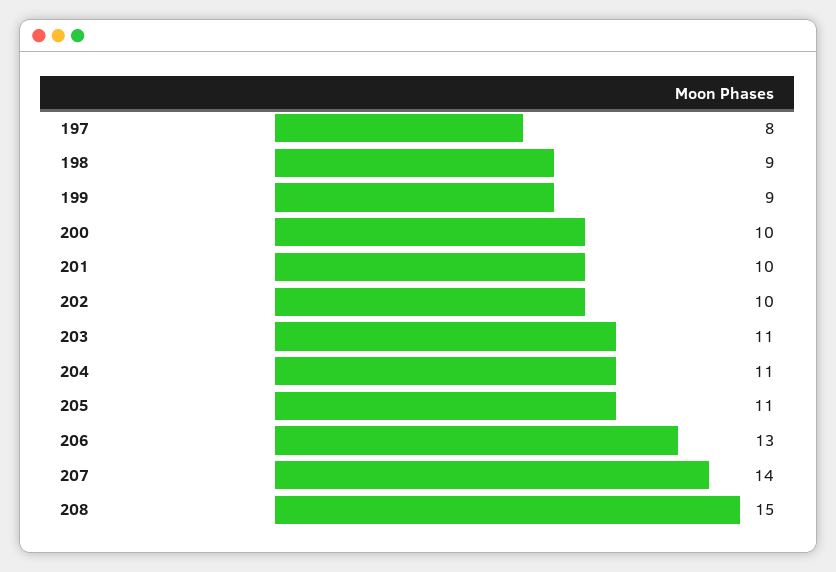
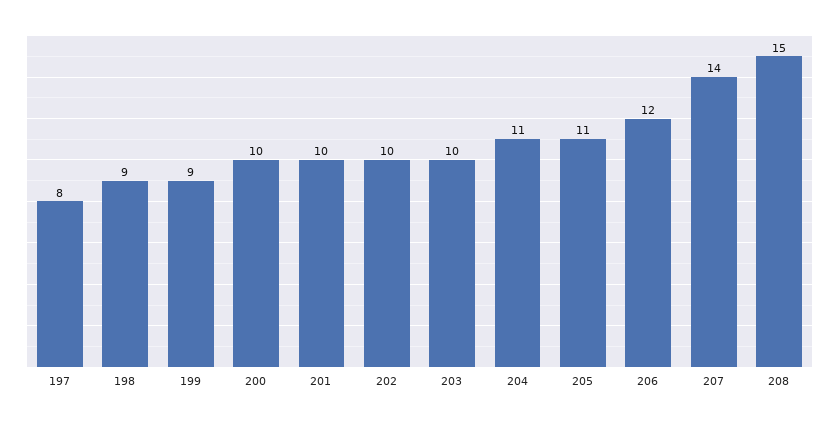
  {
    "197": 8,
    "198": 9,
    "199": 9,
    "200": 10,
    "201": 10,
    "202": 10,
-   "203": 11,
+   "203": 10,
    "204": 11,
    "205": 11,
-   "206": 13,
+   "206": 12,
    "207": 14,
    "208": 15
  }

